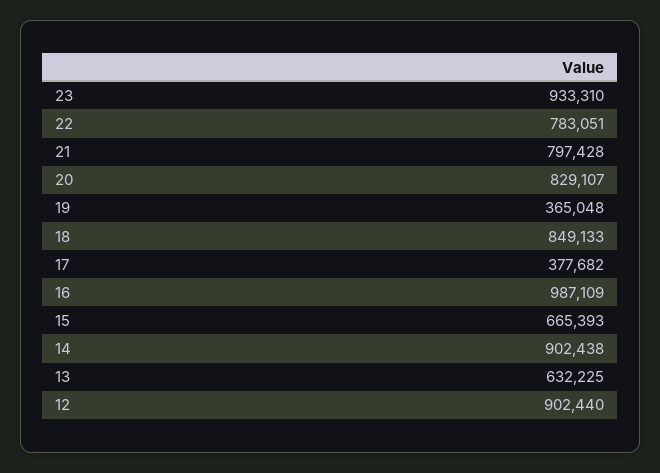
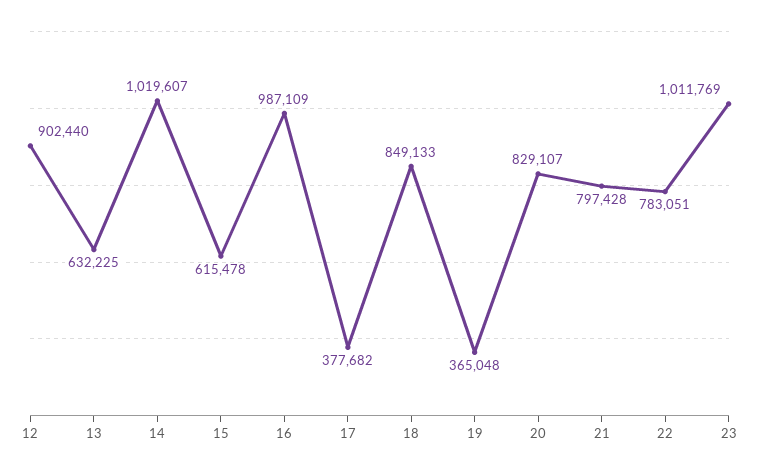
  {
-   "23": 933310,
+   "23": 1011769,
    "22": 783051,
    "21": 797428,
    "20": 829107,
    "19": 365048,
    "18": 849133,
    "17": 377682,
    "16": 987109,
-   "15": 665393,
+   "15": 615478,
-   "14": 902438,
+   "14": 1019607,
    "13": 632225,
    "12": 902440
  }

